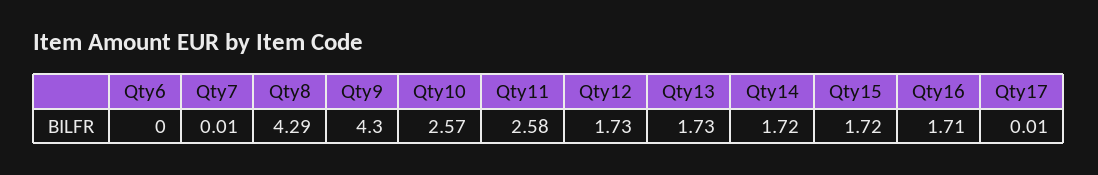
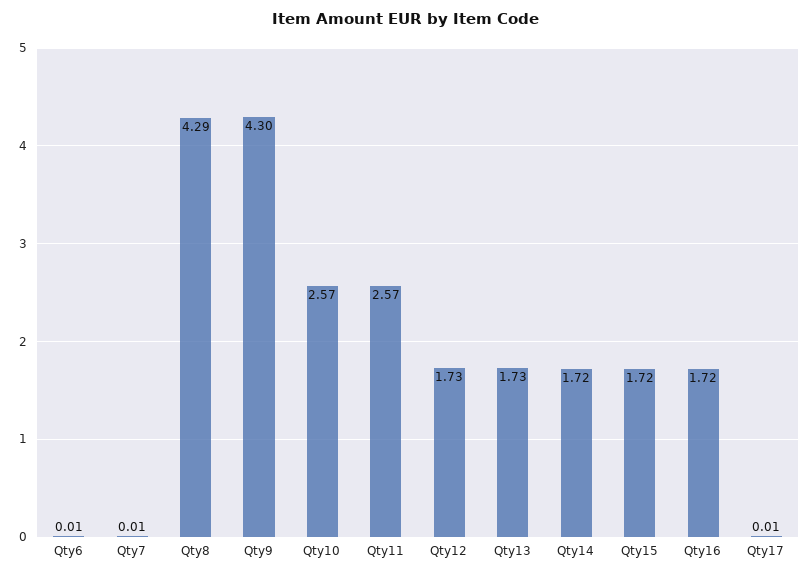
  {
-   "Qty6": 0,
+   "Qty6": 0.01,
    "Qty7": 0.01,
    "Qty8": 4.29,
    "Qty9": 4.3,
    "Qty10": 2.57,
-   "Qty11": 2.58,
+   "Qty11": 2.57,
    "Qty12": 1.73,
    "Qty13": 1.73,
    "Qty14": 1.72,
    "Qty15": 1.72,
-   "Qty16": 1.71,
+   "Qty16": 1.72,
    "Qty17": 0.01
  }

